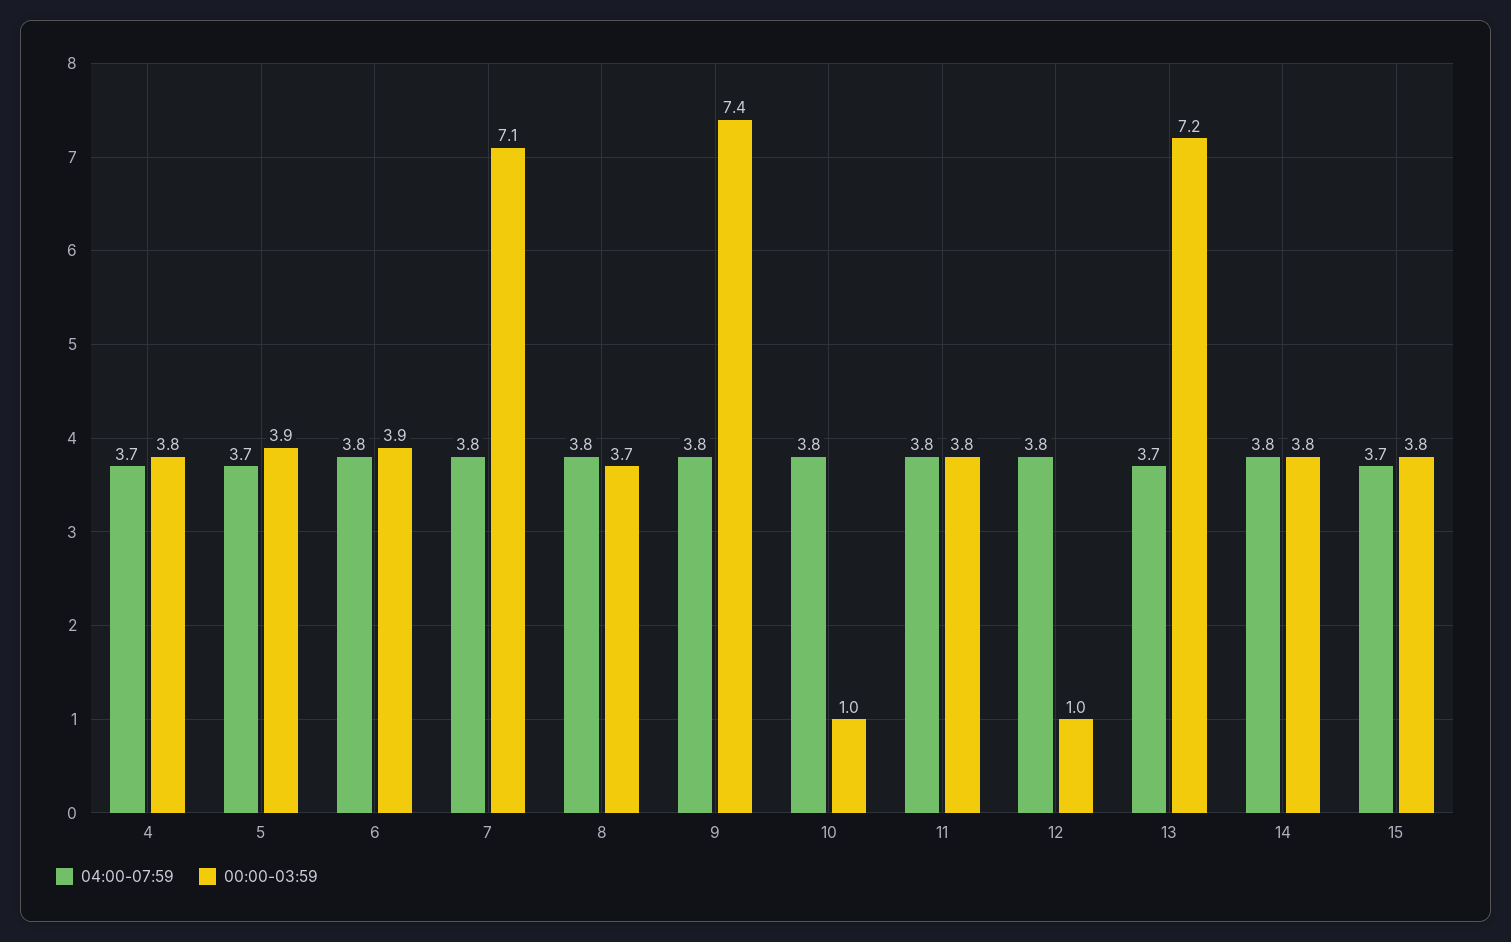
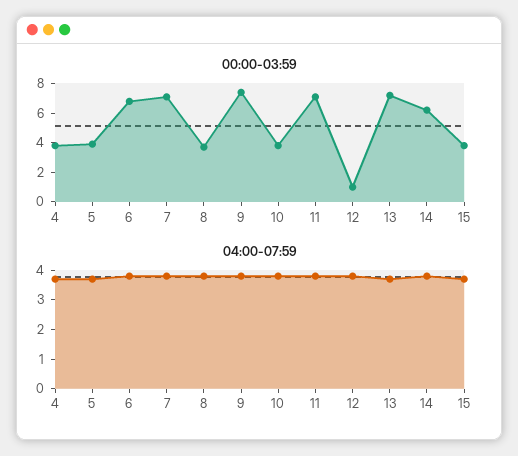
  {
    "04:00-07:59": {
      "4": 3.7,
      "5": 3.7,
      "6": 3.8,
      "7": 3.8,
      "8": 3.8,
      "9": 3.8,
      "10": 3.8,
      "11": 3.8,
      "12": 3.8,
      "13": 3.7,
      "14": 3.8,
      "15": 3.7
    },
    "00:00-03:59": {
      "4": 3.8,
      "5": 3.9,
-     "6": 3.9,
+     "6": 7,
      "7": 7.1,
      "8": 3.7,
      "9": 7.4,
-     "10": 1,
+     "10": 4,
-     "11": 3.8,
+     "11": 7,
      "12": 1,
      "13": 7.2,
-     "14": 3.8,
+     "14": 6,
      "15": 3.8
    }
  }

